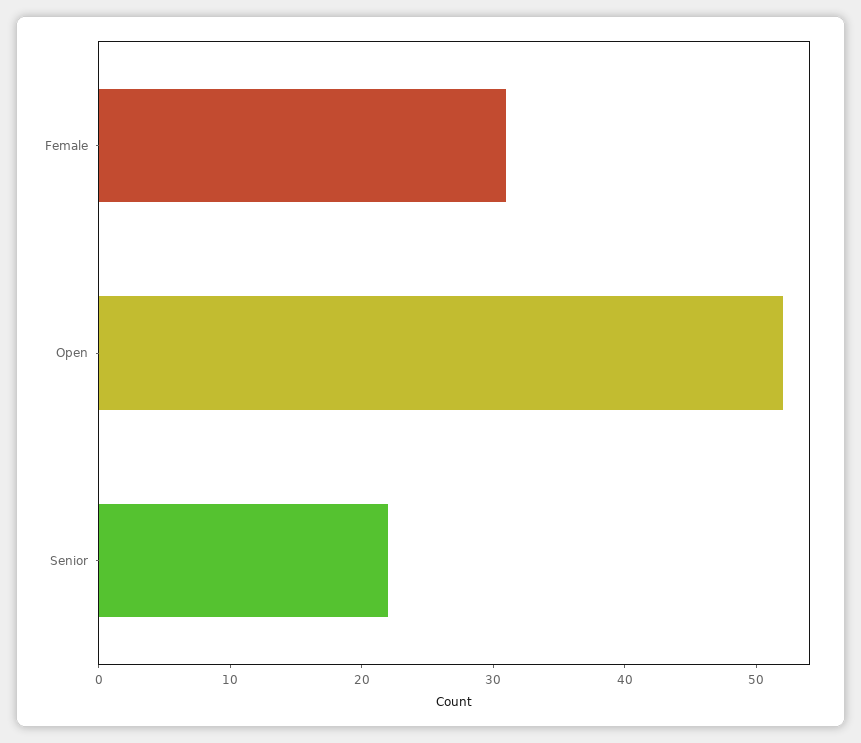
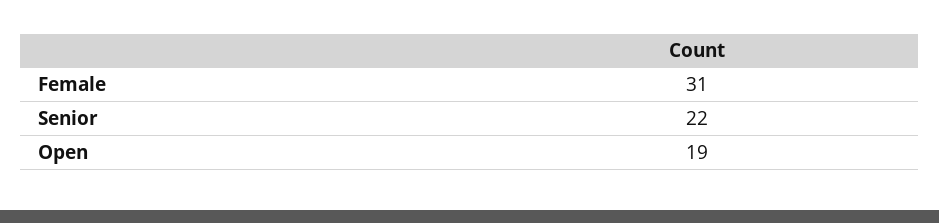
  {
    "Female": 31,
-   "Open": 52,
+   "Open": 19,
    "Senior": 22
  }

